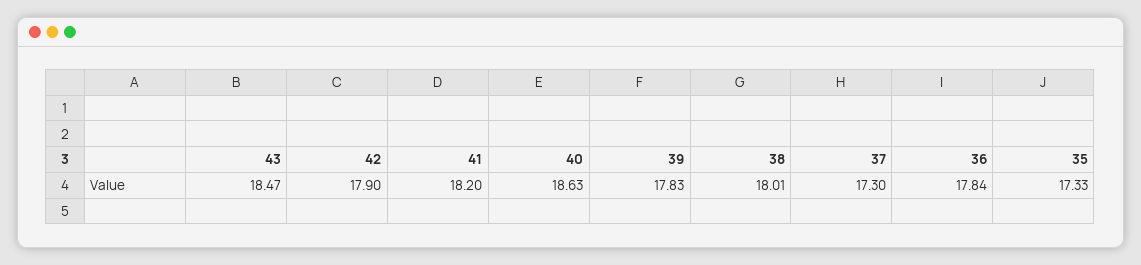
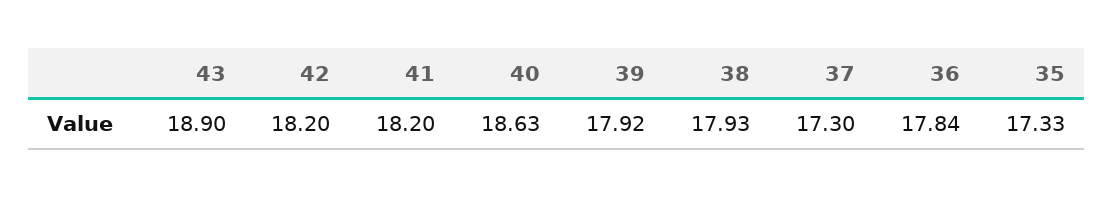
  {
-   "43": 18.47,
+   "43": 18.9,
-   "42": 17.9,
+   "42": 18.2,
    "41": 18.2,
    "40": 18.63,
-   "39": 17.83,
+   "39": 17.92,
-   "38": 18.01,
+   "38": 17.93,
    "37": 17.3,
    "36": 17.84,
    "35": 17.33
  }

